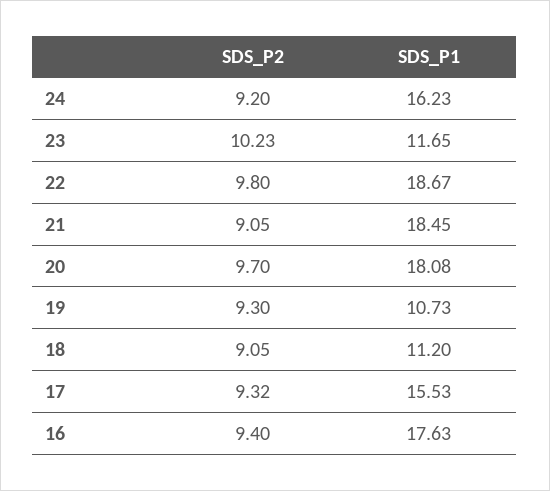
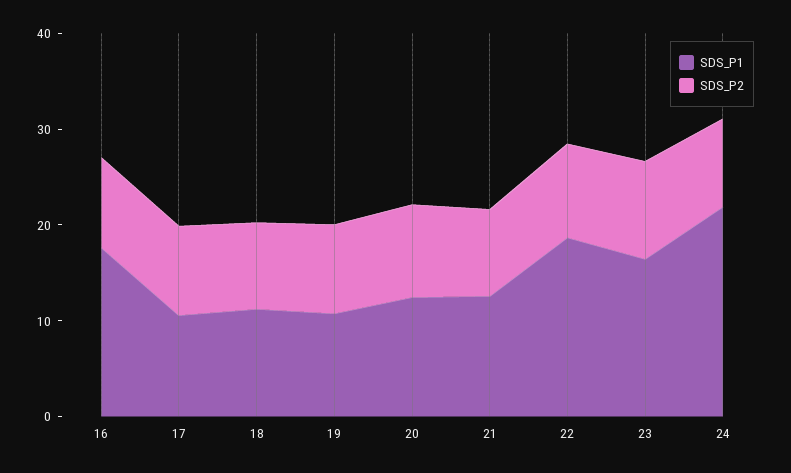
  {
    "SDS_P2": {
      "24": 9.2,
      "23": 10.23,
      "22": 9.8,
      "21": 9.05,
      "20": 9.7,
      "19": 9.3,
      "18": 9.05,
      "17": 9.32,
      "16": 9.4
    },
    "SDS_P1": {
-     "24": 16.23,
+     "24": 22,
-     "23": 11.65,
+     "23": 16,
      "22": 18.67,
-     "21": 18.45,
+     "21": 12,
-     "20": 18.08,
+     "20": 12,
      "19": 10.73,
      "18": 11.2,
-     "17": 15.53,
+     "17": 10,
      "16": 17.63
    }
  }

